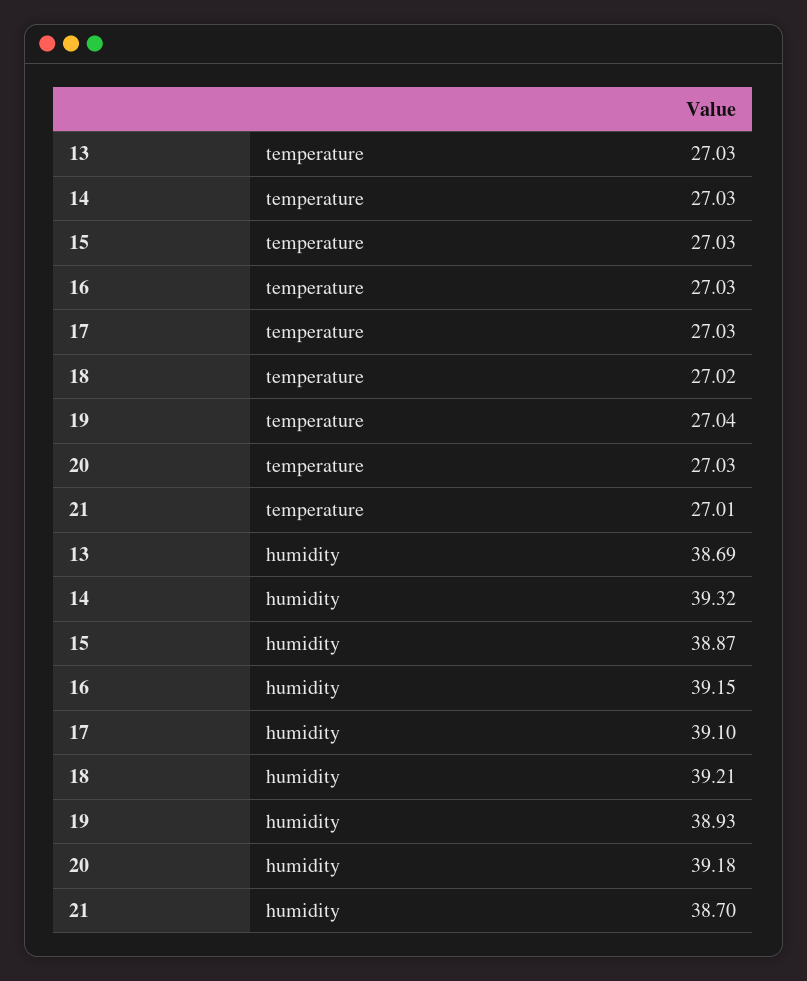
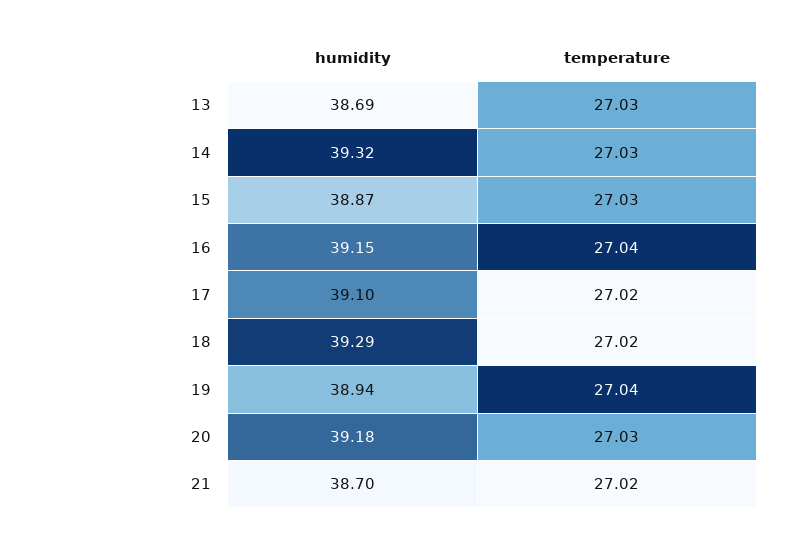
  {
    "13": {
      "temperature": 27.03,
      "humidity": 38.69
    },
    "14": {
      "temperature": 27.03,
      "humidity": 39.32
    },
    "15": {
      "temperature": 27.03,
      "humidity": 38.87
    },
    "16": {
-     "temperature": 27.03,
+     "temperature": 27.04,
      "humidity": 39.15
    },
    "17": {
-     "temperature": 27.03,
+     "temperature": 27.02,
      "humidity": 39.1
    },
    "18": {
      "temperature": 27.02,
-     "humidity": 39.21
+     "humidity": 39.29
    },
    "19": {
      "temperature": 27.04,
-     "humidity": 38.93
+     "humidity": 38.94
    },
    "20": {
      "temperature": 27.03,
      "humidity": 39.18
    },
    "21": {
-     "temperature": 27.01,
+     "temperature": 27.02,
      "humidity": 38.7
    }
  }

